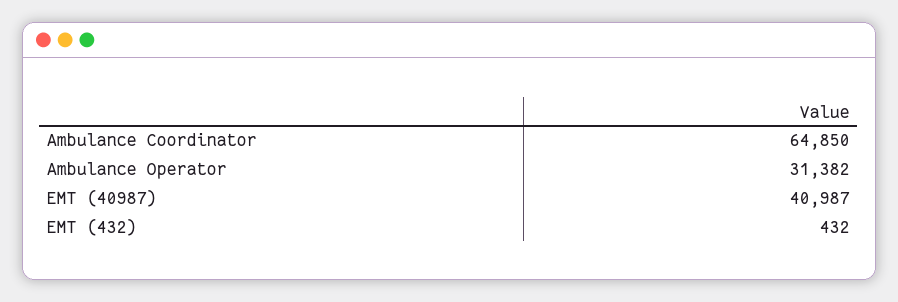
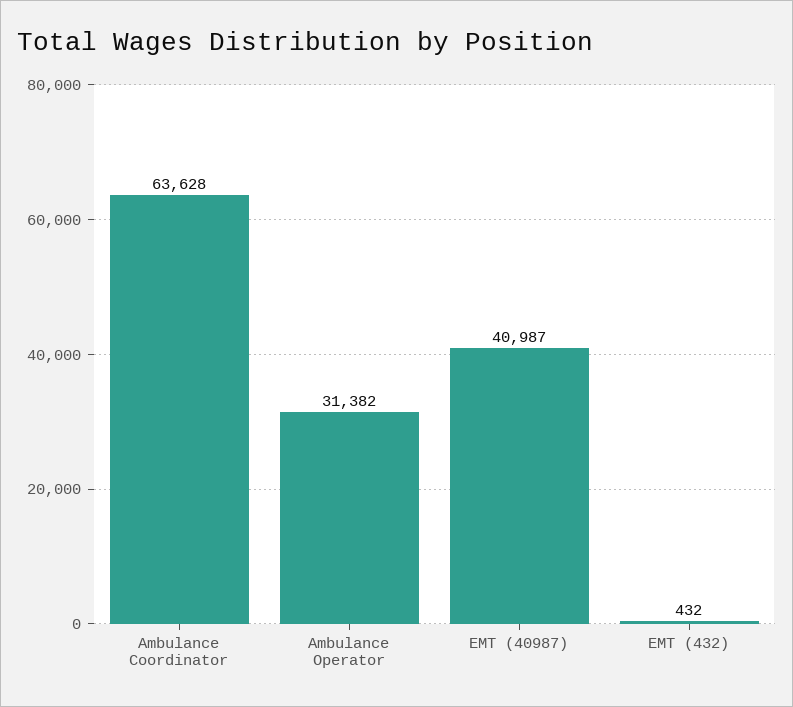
  {
-   "Ambulance Coordinator": 64850,
+   "Ambulance Coordinator": 63628,
    "Ambulance Operator": 31382,
    "EMT (40987)": 40987,
    "EMT (432)": 432
  }

